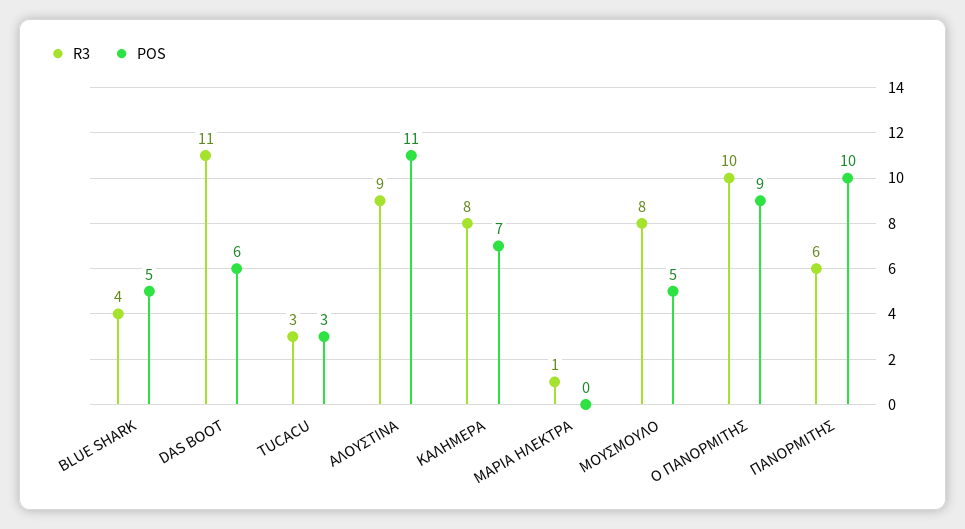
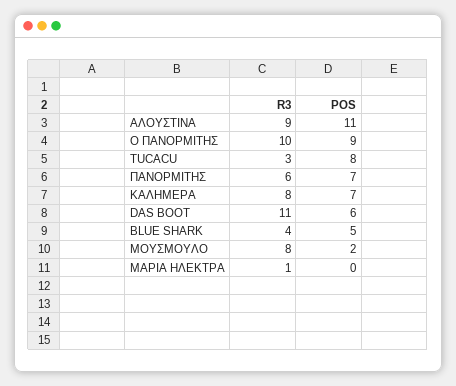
  {
    "R3": {
      "BLUE SHARK": 4,
      "DAS BOOT": 11,
      "TUCACU": 3,
      "ΑΛΟΥΣΤΙΝΑ": 9,
      "ΚΑΛΗΜΕΡΑ": 8,
      "ΜΑΡΙΑ ΗΛΕΚΤΡΑ": 1,
      "ΜΟΥΣΜΟΥΛΟ": 8,
      "Ο ΠΑΝΟΡΜΙΤΗΣ": 10,
      "ΠΑΝΟΡΜΙΤΗΣ": 6
    },
    "POS": {
      "BLUE SHARK": 5,
      "DAS BOOT": 6,
-     "TUCACU": 3,
+     "TUCACU": 8,
      "ΑΛΟΥΣΤΙΝΑ": 11,
      "ΚΑΛΗΜΕΡΑ": 7,
      "ΜΑΡΙΑ ΗΛΕΚΤΡΑ": 0,
-     "ΜΟΥΣΜΟΥΛΟ": 5,
+     "ΜΟΥΣΜΟΥΛΟ": 2,
      "Ο ΠΑΝΟΡΜΙΤΗΣ": 9,
-     "ΠΑΝΟΡΜΙΤΗΣ": 10
+     "ΠΑΝΟΡΜΙΤΗΣ": 7
    }
  }

